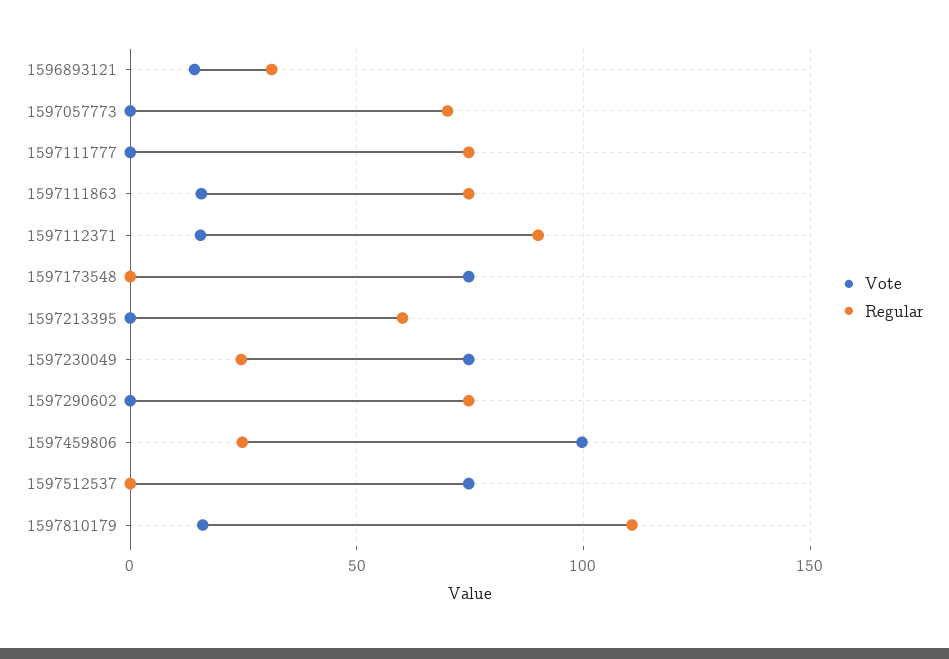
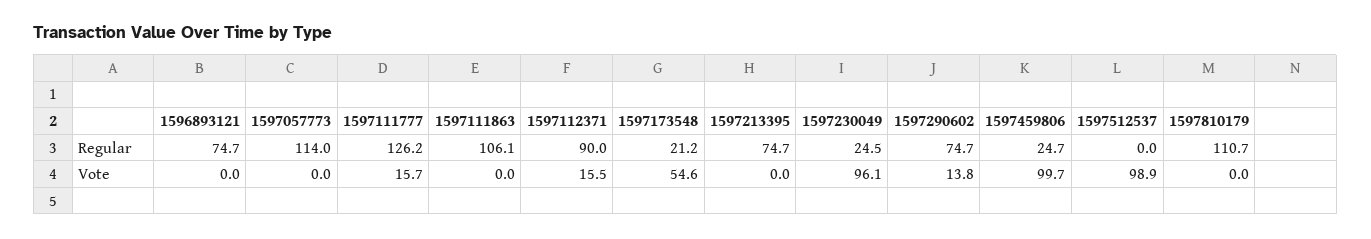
  {
    "Vote": {
-     "1596893121": 15,
+     "1596893121": 0,
      "1597057773": 0,
-     "1597111777": 0,
+     "1597111777": 15.7,
-     "1597111863": 15,
+     "1597111863": 0,
      "1597112371": 15.5,
-     "1597173548": 75,
+     "1597173548": 54.6,
      "1597213395": 0,
-     "1597230049": 75,
+     "1597230049": 96.1,
-     "1597290602": 0,
+     "1597290602": 13.8,
      "1597459806": 99.7,
-     "1597512537": 75,
+     "1597512537": 98.9,
-     "1597810179": 15
+     "1597810179": 0
    },
    "Regular": {
-     "1596893121": 30,
+     "1596893121": 74.7,
-     "1597057773": 70,
+     "1597057773": 114,
-     "1597111777": 75,
+     "1597111777": 126.2,
-     "1597111863": 75,
+     "1597111863": 106.1,
      "1597112371": 90,
-     "1597173548": 0,
+     "1597173548": 21.2,
-     "1597213395": 60,
+     "1597213395": 74.7,
      "1597230049": 24.5,
      "1597290602": 74.7,
      "1597459806": 24.7,
      "1597512537": 0,
      "1597810179": 110.7
    }
  }

